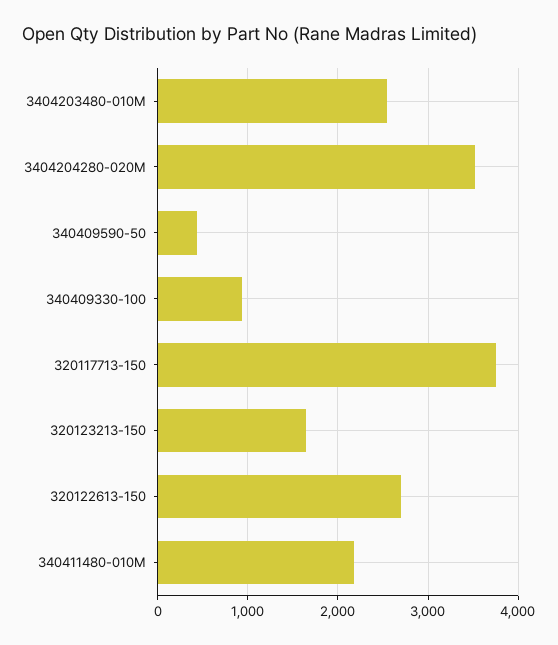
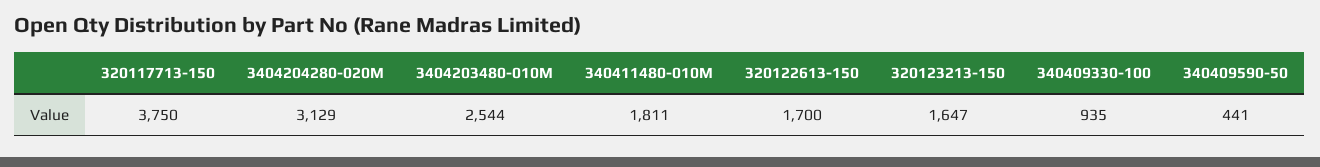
  {
    "3404203480-010M": 2544,
-   "3404204280-020M": 3500,
+   "3404204280-020M": 3129,
    "340409590-50": 441,
    "340409330-100": 935,
    "320117713-150": 3750,
    "320123213-150": 1647,
-   "320122613-150": 2700,
+   "320122613-150": 1700,
-   "340411480-010M": 2200
+   "340411480-010M": 1811
  }

